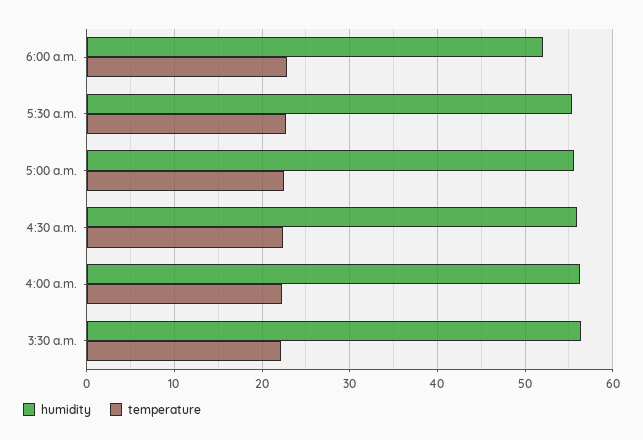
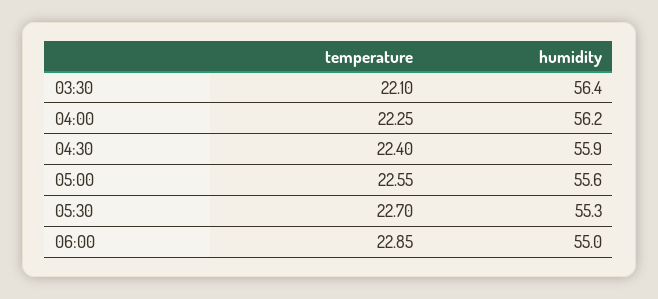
  {
    "humidity": {
-     "6:00 a.m.": 52,
+     "6:00 a.m.": 55,
      "5:30 a.m.": 55.3,
      "5:00 a.m.": 55.6,
      "4:30 a.m.": 55.9,
      "4:00 a.m.": 56.2,
      "3:30 a.m.": 56.4
    },
    "temperature": {
      "6:00 a.m.": 22.85,
      "5:30 a.m.": 22.7,
      "5:00 a.m.": 22.55,
      "4:30 a.m.": 22.4,
      "4:00 a.m.": 22.25,
      "3:30 a.m.": 22.1
    }
  }

